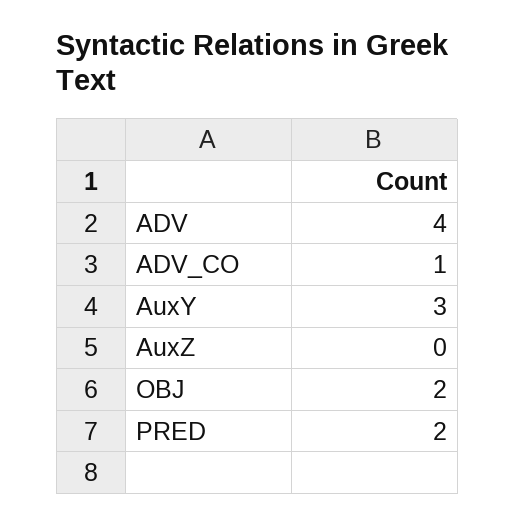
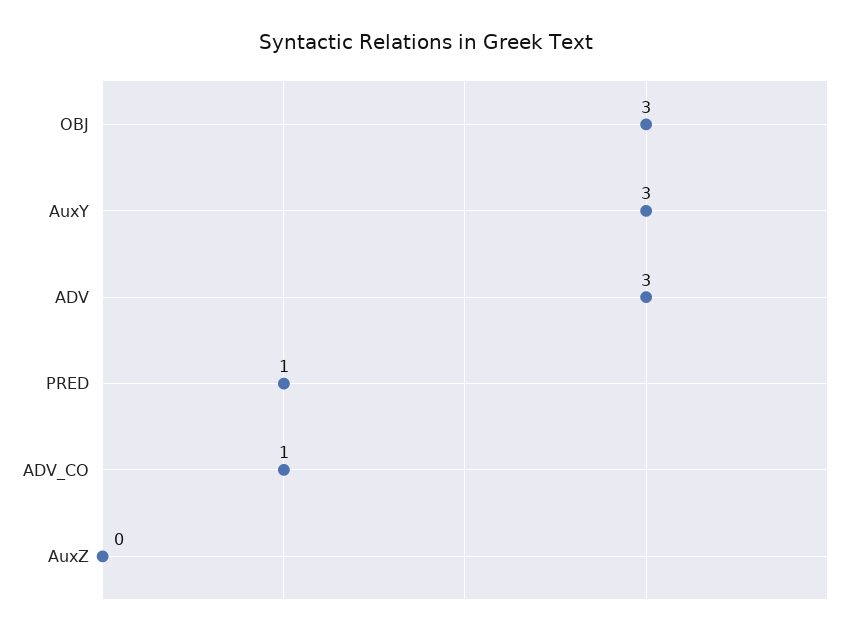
  {
-   "ADV": 4,
+   "ADV": 3,
    "ADV_CO": 1,
    "AuxY": 3,
    "AuxZ": 0,
-   "OBJ": 2,
+   "OBJ": 3,
-   "PRED": 2
+   "PRED": 1
  }

